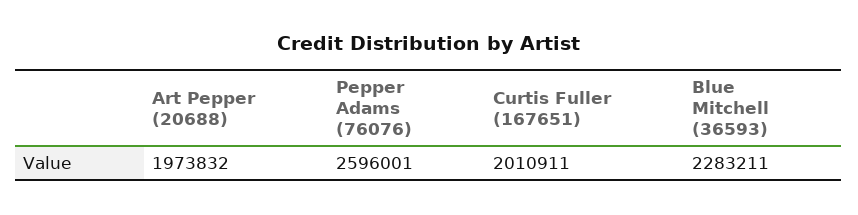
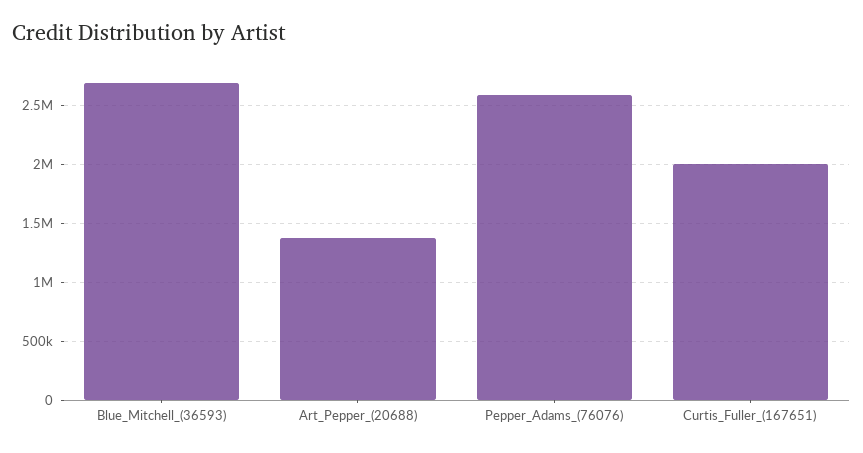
  {
-   "Art Pepper (20688)": 1973832,
+   "Art Pepper (20688)": 1400000,
    "Pepper Adams (76076)": 2596001,
    "Curtis Fuller (167651)": 2010911,
-   "Blue Mitchell (36593)": 2283211
+   "Blue Mitchell (36593)": 2700000
  }

